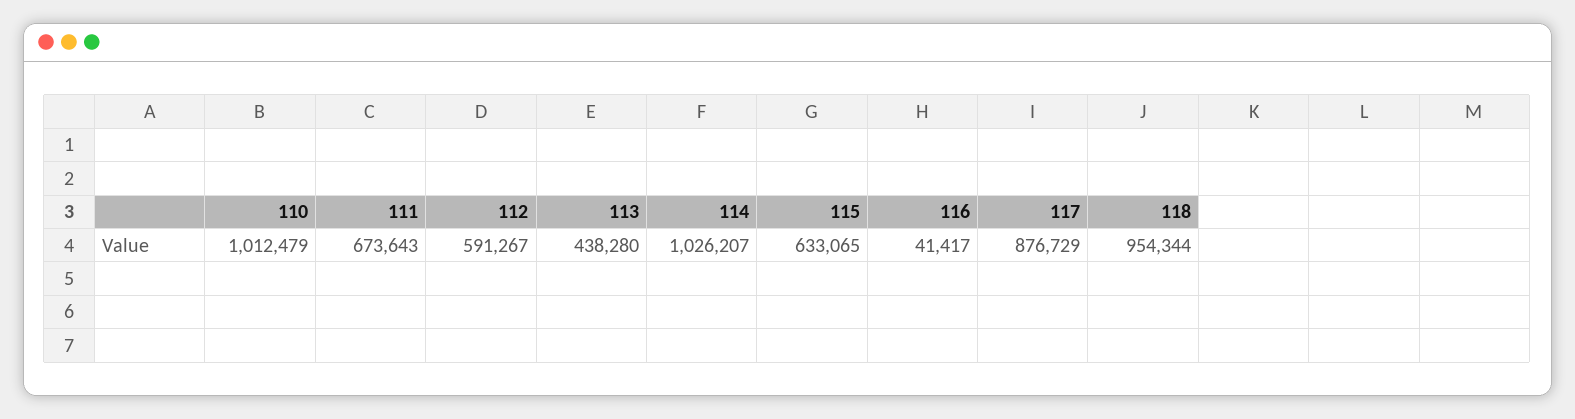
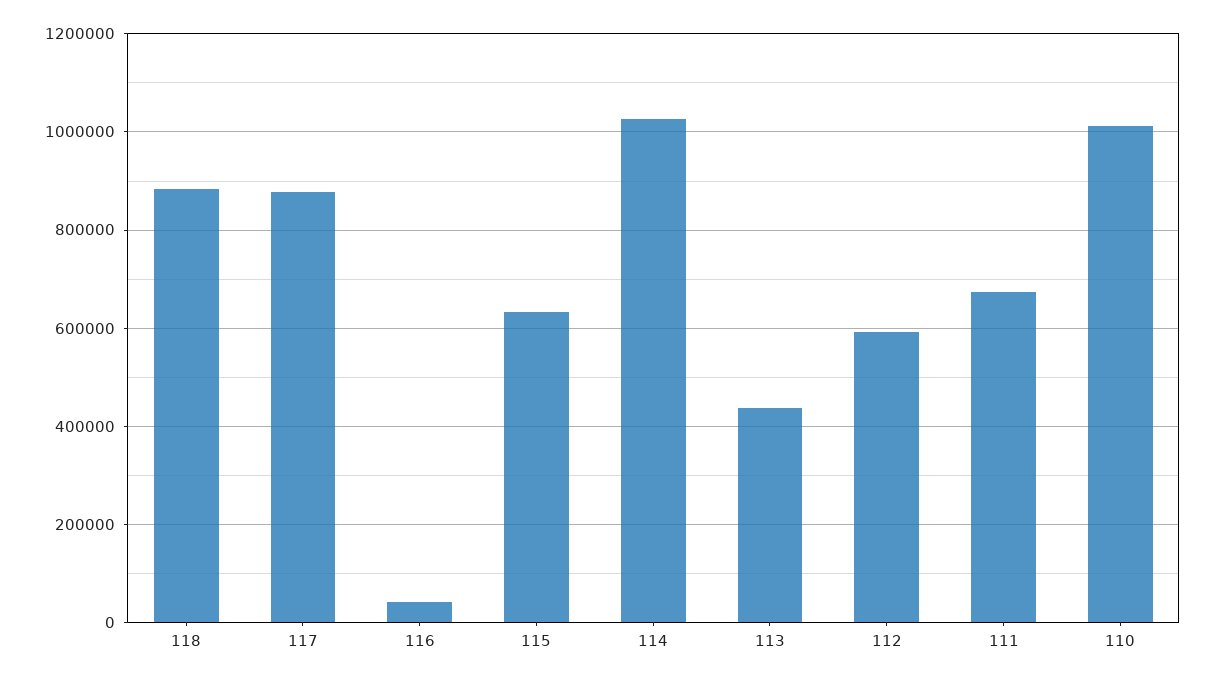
  {
    "110": 1012479,
    "111": 673643,
    "112": 591267,
    "113": 438280,
    "114": 1026207,
    "115": 633065,
    "116": 41417,
    "117": 876729,
-   "118": 954344
+   "118": 880000
  }

